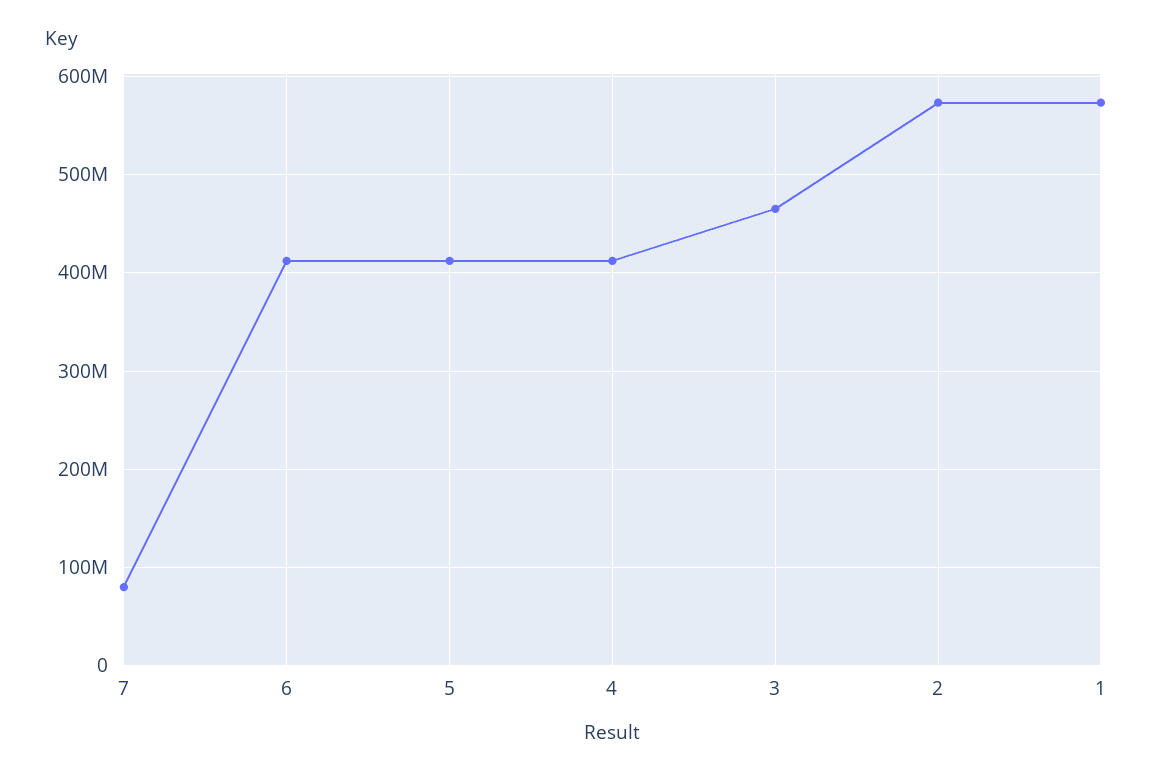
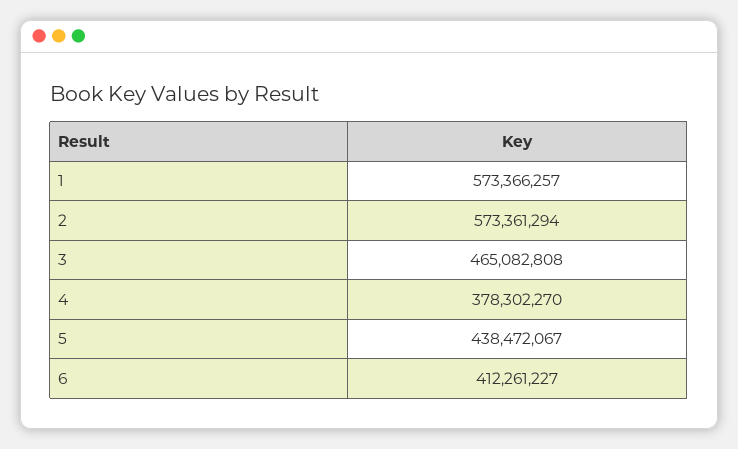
  {
-   "7": 80000000,
    "6": 412261227,
-   "5": 410000000,
+   "5": 438472067,
-   "4": 410000000,
+   "4": 378302270,
    "3": 465082808,
    "2": 573361294,
    "1": 573366257
  }

